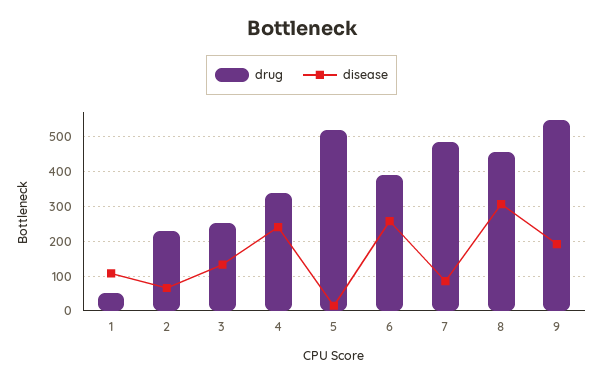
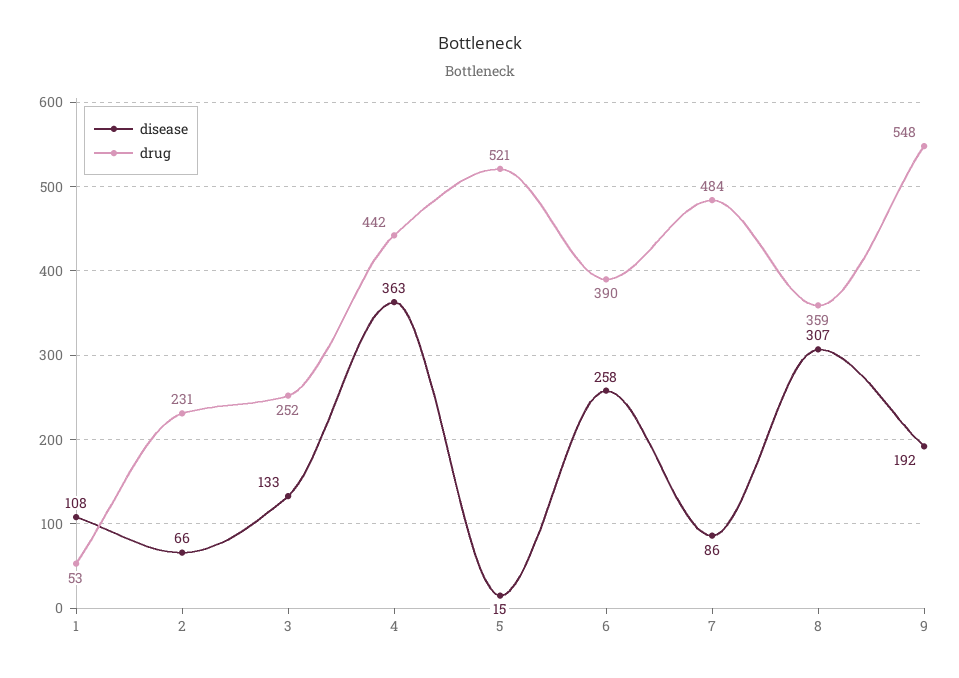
  {
    "drug": {
      "1": 53,
      "2": 231,
      "3": 252,
-     "4": 340,
+     "4": 442,
      "5": 521,
      "6": 390,
      "7": 484,
-     "8": 460,
+     "8": 359,
      "9": 548
    },
    "disease": {
      "1": 108,
      "2": 66,
      "3": 133,
-     "4": 240,
+     "4": 363,
      "5": 15,
      "6": 258,
      "7": 86,
      "8": 307,
      "9": 192
    }
  }

